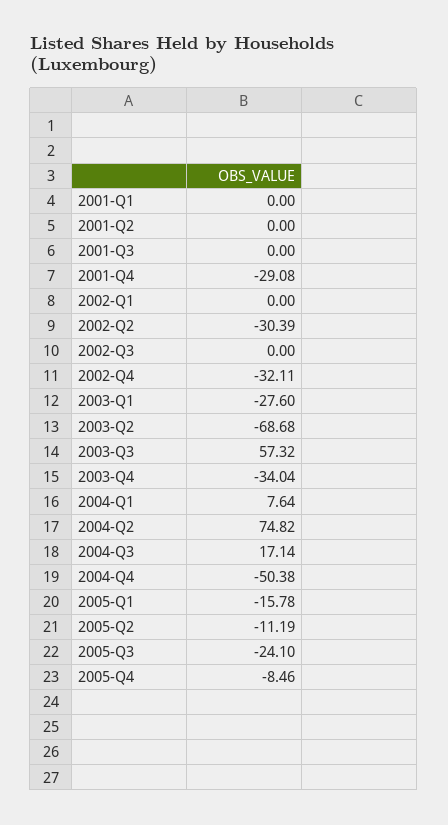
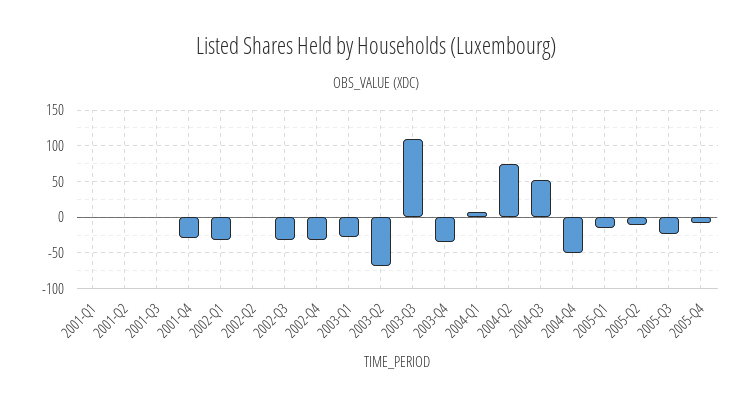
  {
    "2001-Q1": 0,
    "2001-Q2": 0,
    "2001-Q3": 0,
    "2001-Q4": -29.08,
-   "2002-Q1": 0,
+   "2002-Q1": -30,
-   "2002-Q2": -30.39,
+   "2002-Q2": 0,
-   "2002-Q3": 0,
+   "2002-Q3": -30,
    "2002-Q4": -32.11,
    "2003-Q1": -27.6,
    "2003-Q2": -68.68,
-   "2003-Q3": 57.32,
+   "2003-Q3": 110,
    "2003-Q4": -34.04,
    "2004-Q1": 7.64,
    "2004-Q2": 74.82,
-   "2004-Q3": 17.14,
+   "2004-Q3": 50,
    "2004-Q4": -50.38,
    "2005-Q1": -15.78,
    "2005-Q2": -11.19,
    "2005-Q3": -24.1,
    "2005-Q4": -8.46
  }

